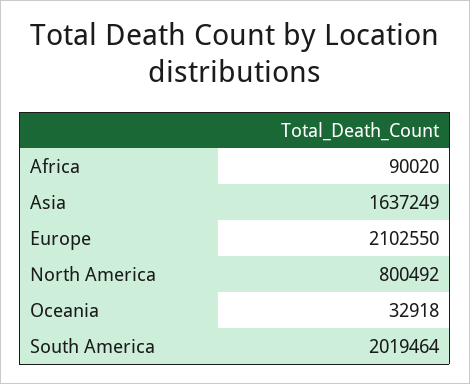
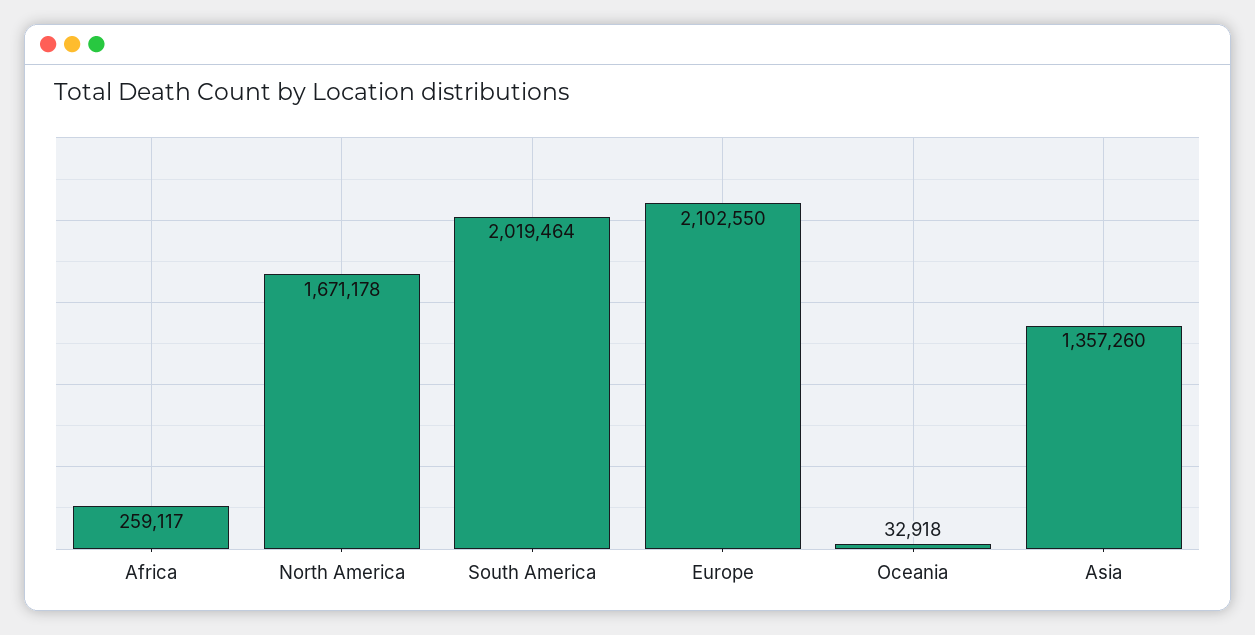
  {
-   "Africa": 90020,
+   "Africa": 259117,
-   "Asia": 1637249,
+   "Asia": 1357260,
    "Europe": 2102550,
-   "North America": 800492,
+   "North America": 1671178,
    "Oceania": 32918,
    "South America": 2019464
  }

